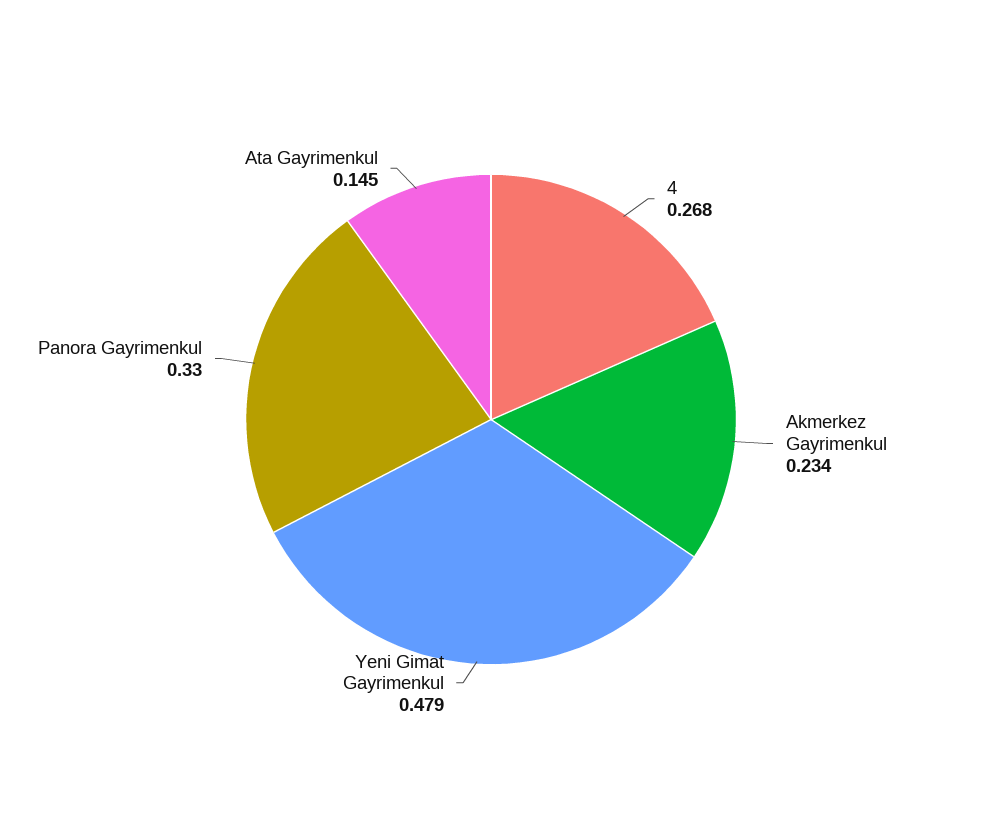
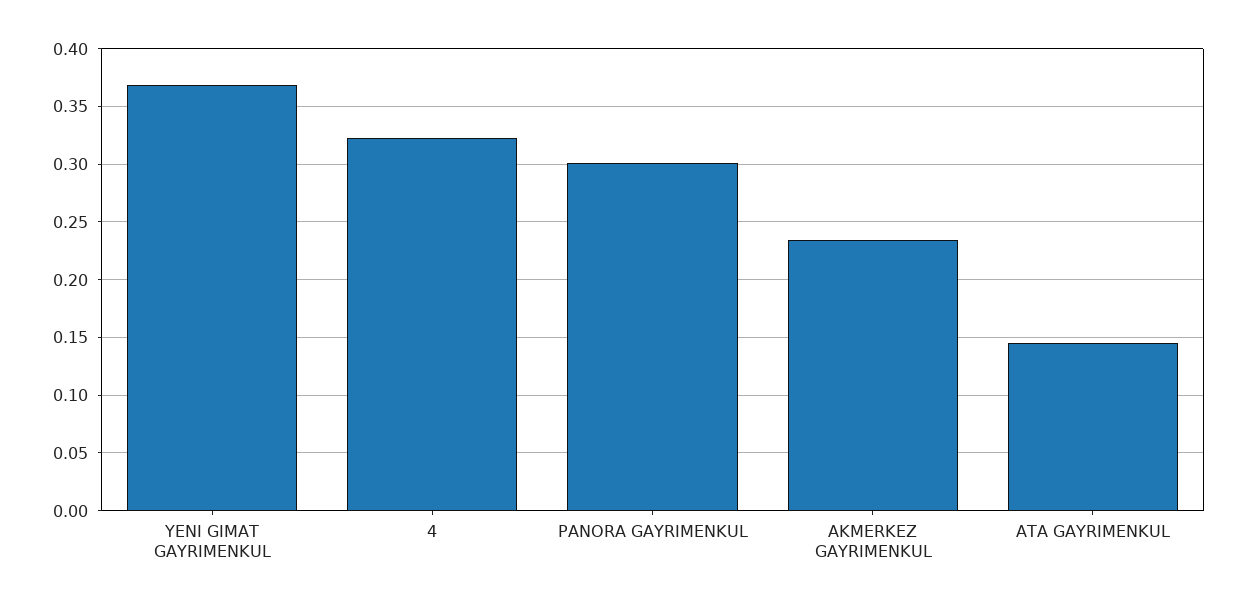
  {
-   "4": 0.268,
+   "4": 0.32,
    "Akmerkez Gayrimenkul": 0.234,
-   "Yeni Gimat Gayrimenkul": 0.479,
+   "Yeni Gimat Gayrimenkul": 0.37,
-   "Panora Gayrimenkul": 0.33,
+   "Panora Gayrimenkul": 0.3,
    "Ata Gayrimenkul": 0.145
  }

